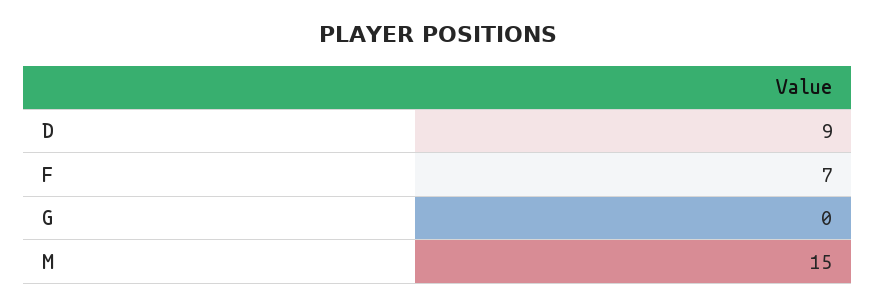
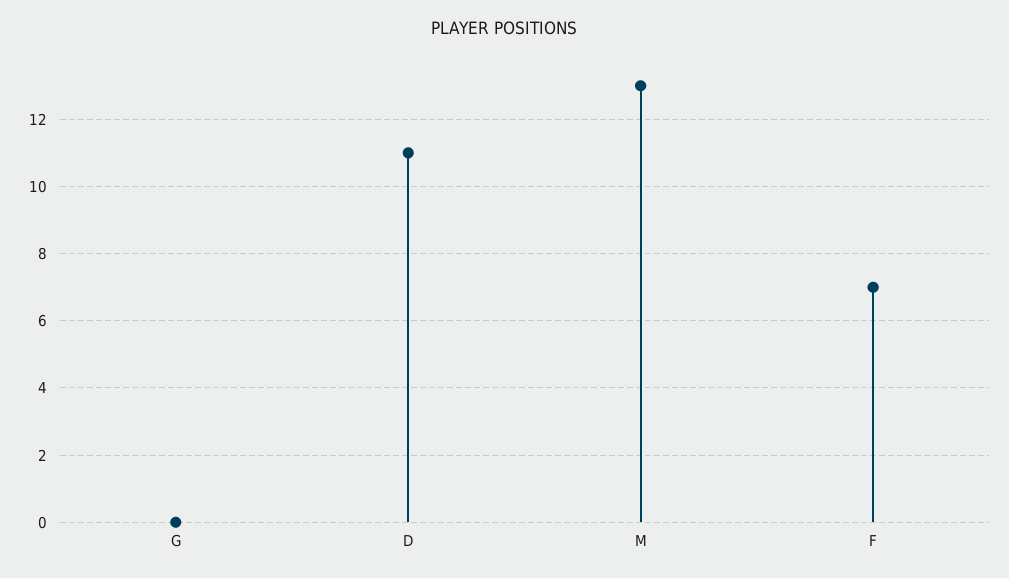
  {
-   "D": 9,
+   "D": 11,
    "F": 7,
    "G": 0,
-   "M": 15
+   "M": 13
  }

